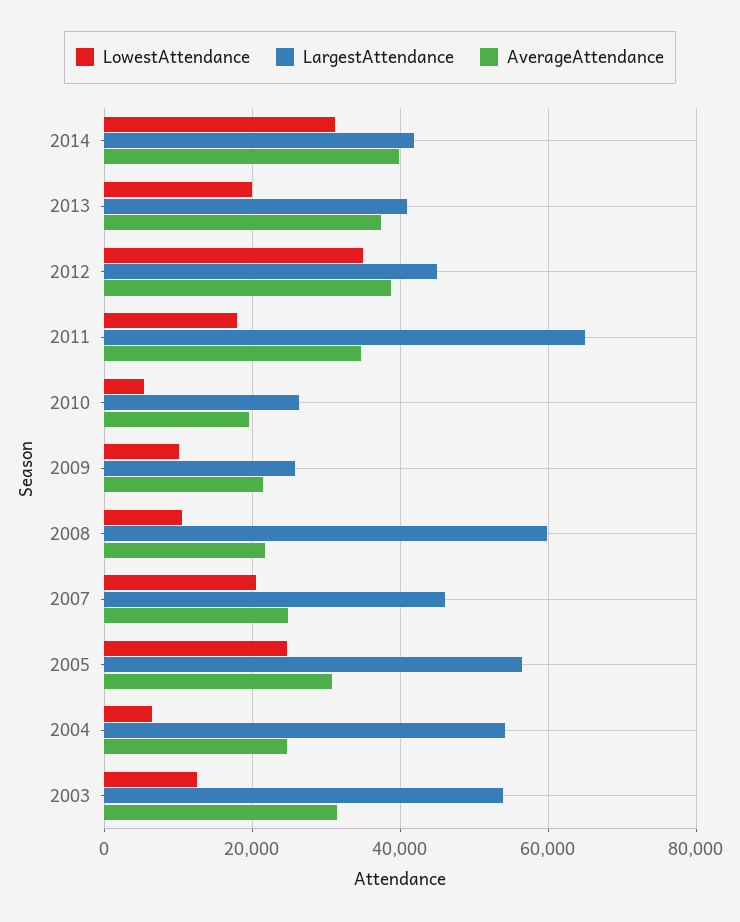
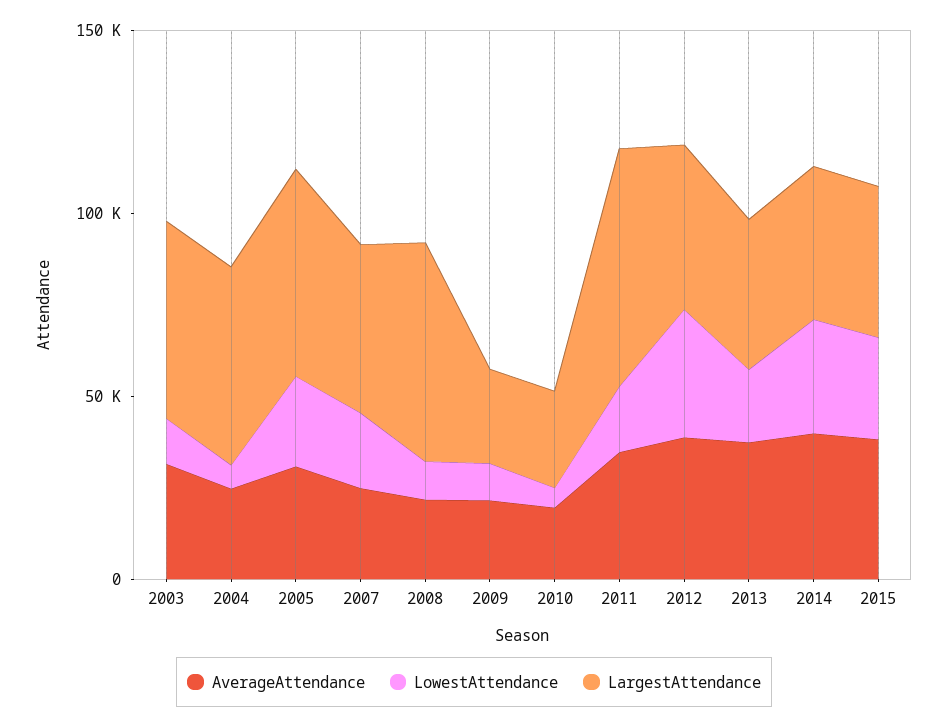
  {
    "LowestAttendance": {
      "2014": 32000,
      "2013": 20000,
      "2012": 36000,
      "2011": 18000,
      "2010": 6000,
      "2009": 10000,
      "2008": 10000,
      "2007": 20000,
      "2005": 24000,
      "2004": 6000,
-     "2003": 12000
+     "2003": 12000,
+     "2015": 30000
    },
    "LargestAttendance": {
      "2014": 42000,
      "2013": 42000,
      "2012": 46000,
      "2011": 66000,
      "2010": 26000,
      "2009": 26000,
      "2008": 60000,
      "2007": 46000,
      "2005": 56000,
      "2004": 54000,
-     "2003": 54000
+     "2003": 54000,
+     "2015": 40000
    },
    "AverageAttendance": {
      "2014": 40000,
      "2013": 38000,
      "2012": 38000,
      "2011": 34000,
      "2010": 20000,
      "2009": 22000,
      "2008": 22000,
      "2007": 24000,
      "2005": 30000,
      "2004": 24000,
-     "2003": 32000
+     "2003": 32000,
+     "2015": 40000
    }
  }

